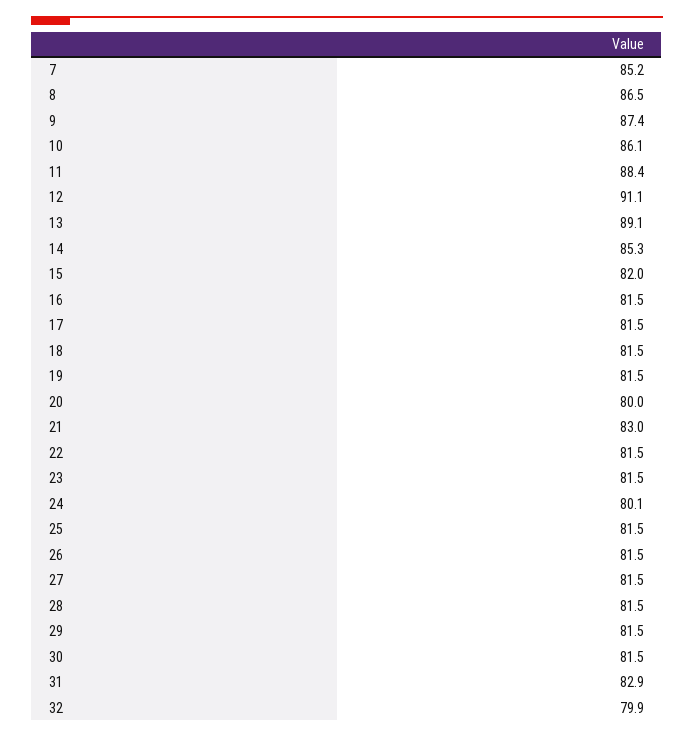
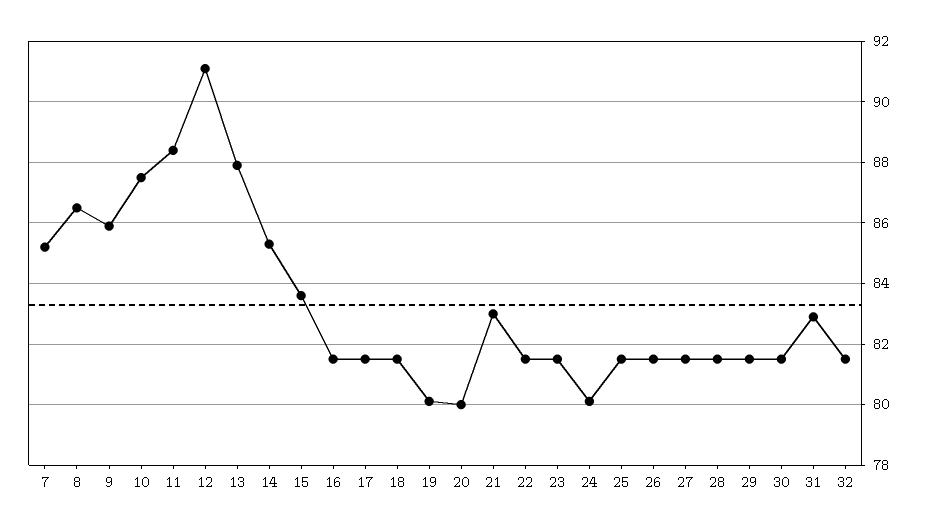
  {
    "7": 85.2,
    "8": 86.5,
-   "9": 87.4,
+   "9": 86,
-   "10": 86.1,
+   "10": 87.5,
    "11": 88.4,
    "12": 91.1,
-   "13": 89.1,
+   "13": 88,
    "14": 85.3,
-   "15": 82,
+   "15": 83.5,
    "16": 81.5,
    "17": 81.5,
    "18": 81.5,
-   "19": 81.5,
+   "19": 80,
    "20": 80,
    "21": 83,
    "22": 81.5,
    "23": 81.5,
    "24": 80.1,
    "25": 81.5,
    "26": 81.5,
    "27": 81.5,
    "28": 81.5,
    "29": 81.5,
    "30": 81.5,
    "31": 82.9,
-   "32": 79.9
+   "32": 81.5
  }

